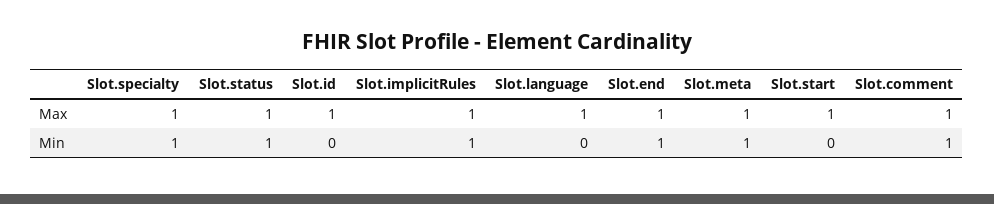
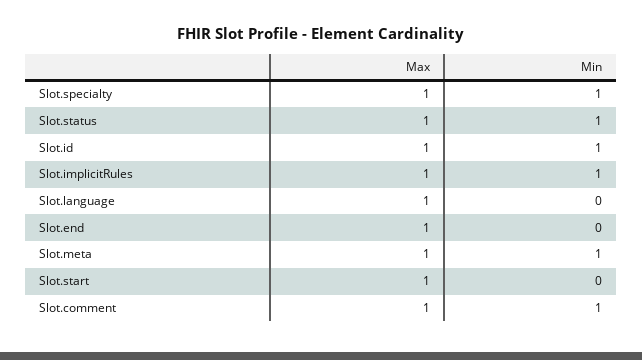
  {
    "Slot.specialty": {
      "Max": 1,
      "Min": 1
    },
    "Slot.status": {
      "Max": 1,
      "Min": 1
    },
    "Slot.id": {
      "Max": 1,
-     "Min": 0
+     "Min": 1
    },
    "Slot.implicitRules": {
      "Max": 1,
      "Min": 1
    },
    "Slot.language": {
      "Max": 1,
      "Min": 0
    },
    "Slot.end": {
      "Max": 1,
-     "Min": 1
+     "Min": 0
    },
    "Slot.meta": {
      "Max": 1,
      "Min": 1
    },
    "Slot.start": {
      "Max": 1,
      "Min": 0
    },
    "Slot.comment": {
      "Max": 1,
      "Min": 1
    }
  }

